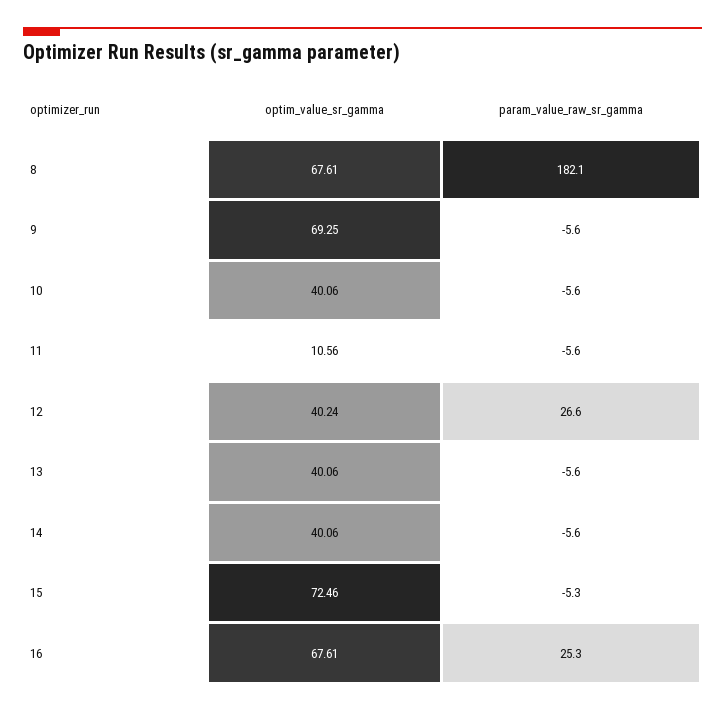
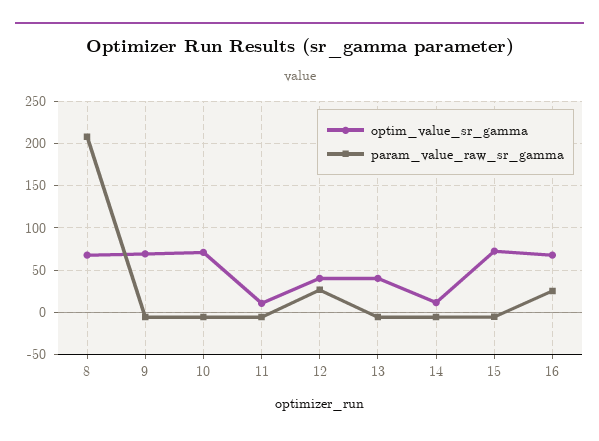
  {
    "optim_value_sr_gamma": {
      "8": 67.61,
      "9": 69.25,
-     "10": 40.06,
+     "10": 70,
      "11": 10.56,
      "12": 40.24,
      "13": 40.06,
-     "14": 40.06,
+     "14": 10,
      "15": 72.46,
      "16": 67.61
    },
    "param_value_raw_sr_gamma": {
-     "8": 182.1,
+     "8": 210,
      "9": -5.6,
      "10": -5.6,
      "11": -5.6,
      "12": 26.6,
      "13": -5.6,
      "14": -5.6,
      "15": -5.3,
      "16": 25.3
    }
  }

